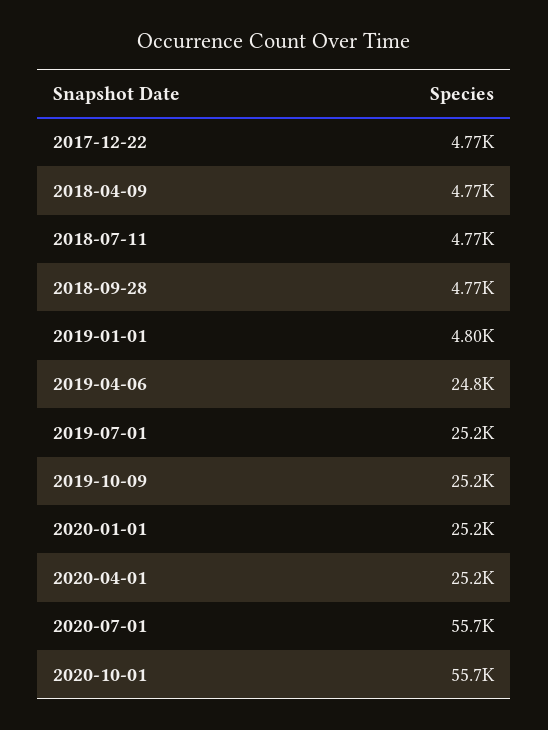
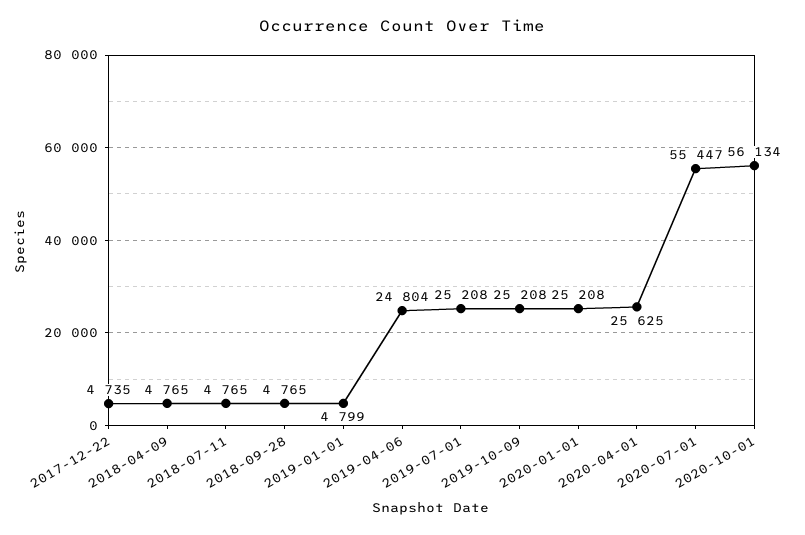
  {
-   "2017-12-22": 4770,
+   "2017-12-22": 4735,
    "2018-04-09": 4765,
    "2018-07-11": 4765,
    "2018-09-28": 4765,
    "2019-01-01": 4799,
    "2019-04-06": 24804,
    "2019-07-01": 25208,
    "2019-10-09": 25208,
    "2020-01-01": 25208,
-   "2020-04-01": 25200,
+   "2020-04-01": 25625,
-   "2020-07-01": 55700,
+   "2020-07-01": 55447,
-   "2020-10-01": 55700
+   "2020-10-01": 56134
  }

